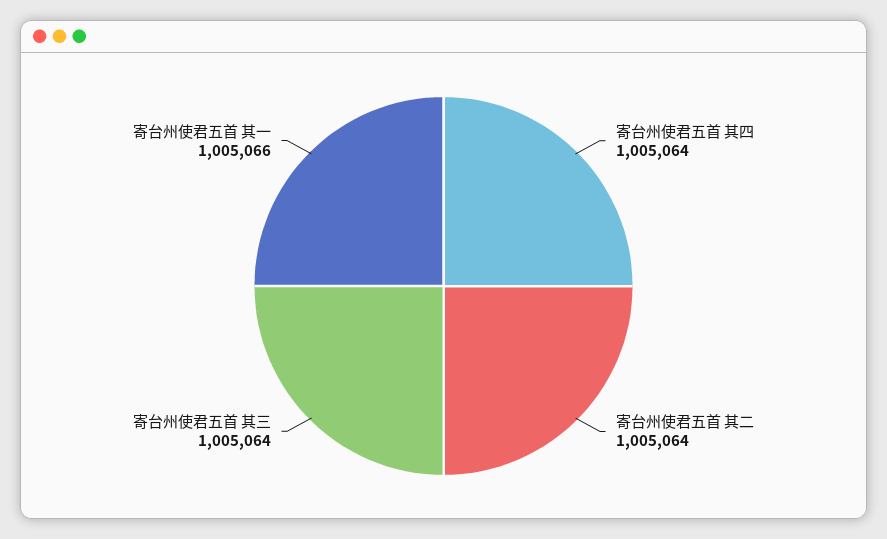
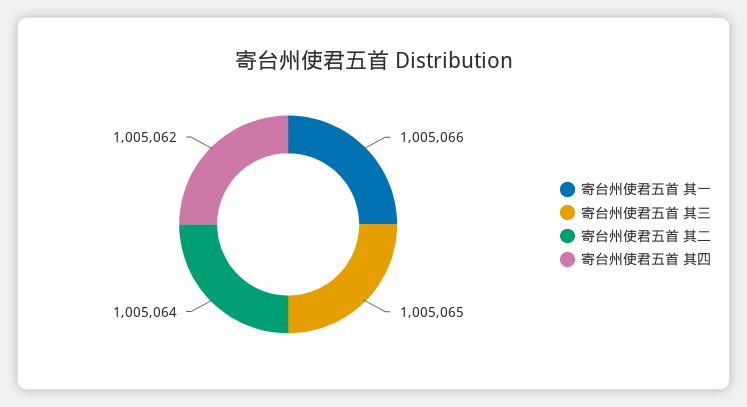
  {
-   "寄台州使君五首 其四": 1005064,
+   "寄台州使君五首 其四": 1005062,
    "寄台州使君五首 其二": 1005064,
-   "寄台州使君五首 其三": 1005064,
+   "寄台州使君五首 其三": 1005065,
    "寄台州使君五首 其一": 1005066
  }

